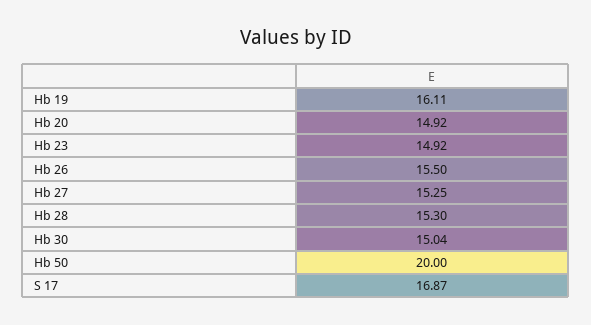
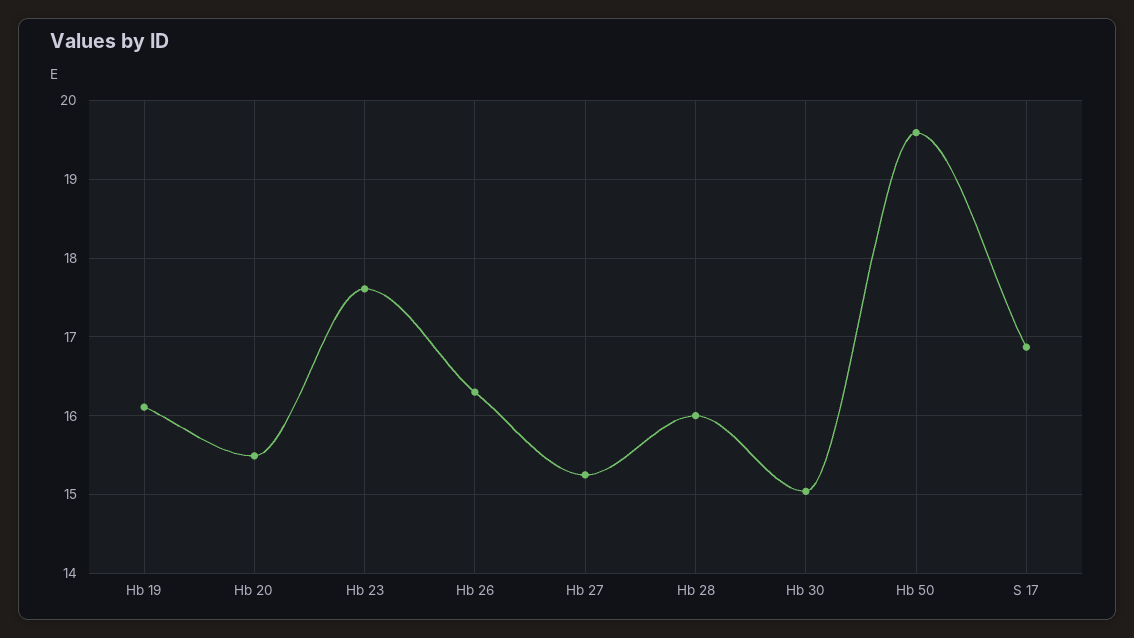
  {
    "Hb 19": 16.11,
-   "Hb 20": 14.92,
+   "Hb 20": 15.5,
-   "Hb 23": 14.92,
+   "Hb 23": 17.6,
-   "Hb 26": 15.5,
+   "Hb 26": 16.3,
    "Hb 27": 15.25,
-   "Hb 28": 15.3,
+   "Hb 28": 16,
    "Hb 30": 15.04,
-   "Hb 50": 20,
+   "Hb 50": 19.6,
    "S 17": 16.87
  }

